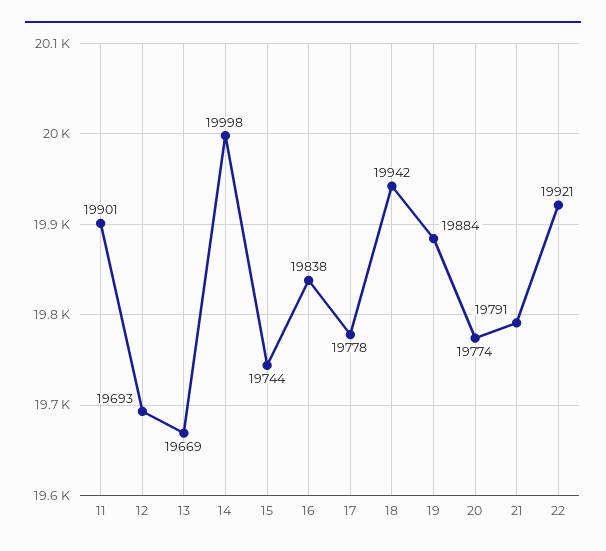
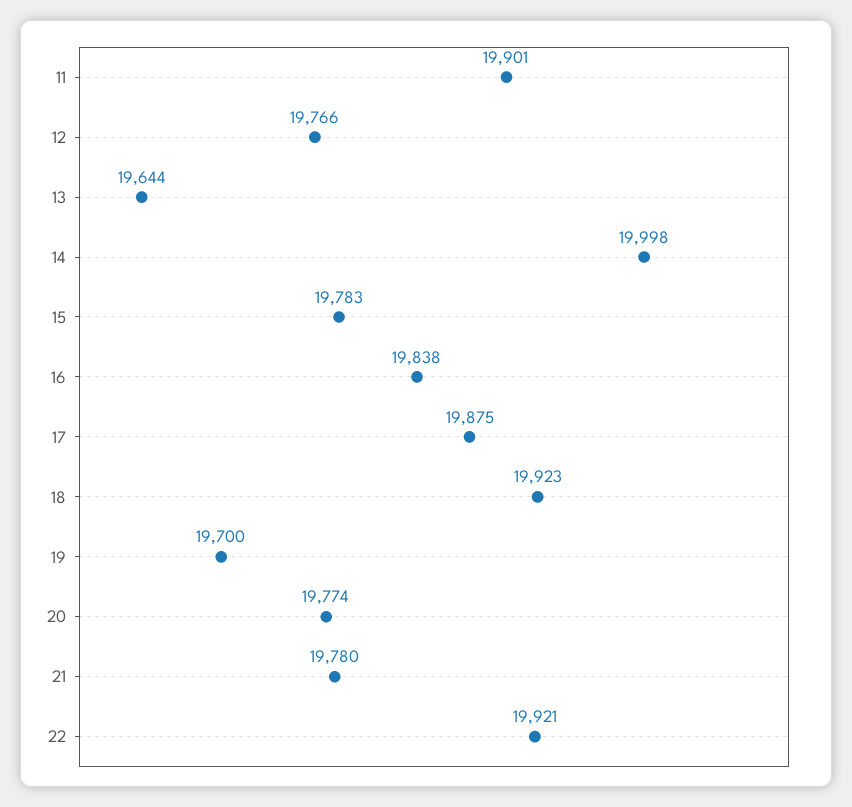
  {
    "11": 19901,
-   "12": 19693,
+   "12": 19766,
-   "13": 19669,
+   "13": 19644,
    "14": 19998,
-   "15": 19744,
+   "15": 19783,
    "16": 19838,
-   "17": 19778,
+   "17": 19875,
-   "18": 19942,
+   "18": 19923,
-   "19": 19884,
+   "19": 19700,
    "20": 19774,
-   "21": 19791,
+   "21": 19780,
    "22": 19921
  }

